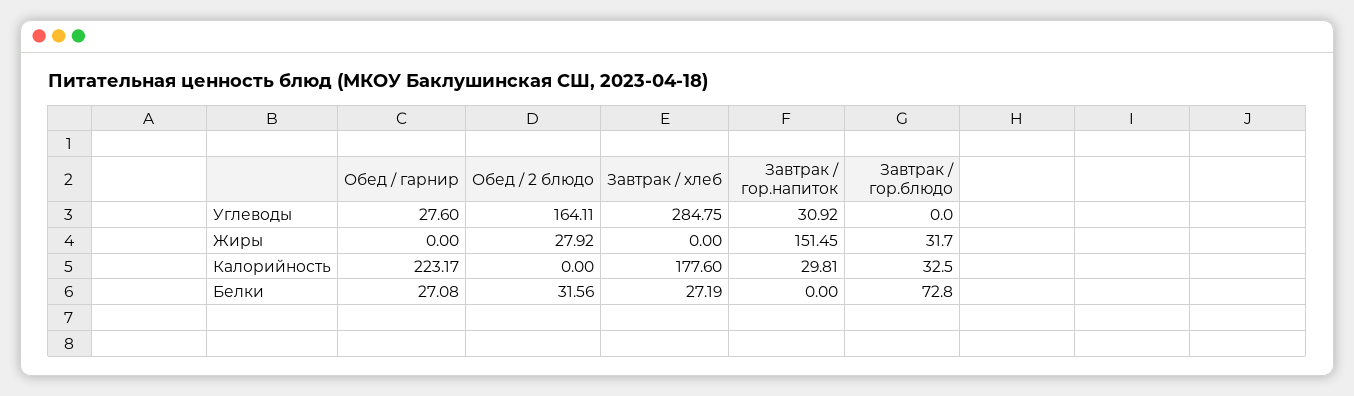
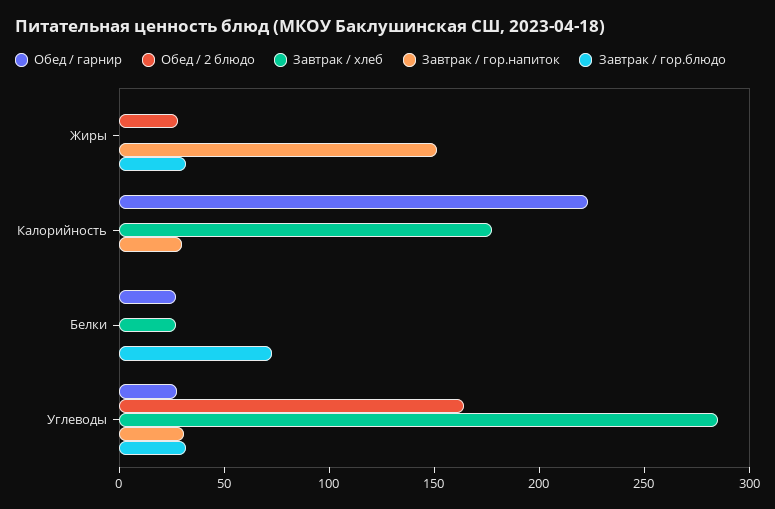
  {
    "Обед / гарнир": {
      "Углеводы": 27.6,
      "Жиры": 0,
      "Калорийность": 223.17,
      "Белки": 27.08
    },
    "Обед / 2 блюдо": {
      "Углеводы": 164.11,
      "Жиры": 27.92,
      "Калорийность": 0,
-     "Белки": 31.56
+     "Белки": 0
    },
    "Завтрак / хлеб": {
      "Углеводы": 284.75,
      "Жиры": 0,
      "Калорийность": 177.6,
      "Белки": 27.19
    },
    "Завтрак / гор.напиток": {
      "Углеводы": 30.92,
      "Жиры": 151.45,
      "Калорийность": 29.81,
      "Белки": 0
    },
    "Завтрак / гор.блюдо": {
-     "Углеводы": 0,
+     "Углеводы": 30,
      "Жиры": 31.7,
-     "Калорийность": 32.5,
+     "Калорийность": 0,
      "Белки": 72.8
    }
  }

